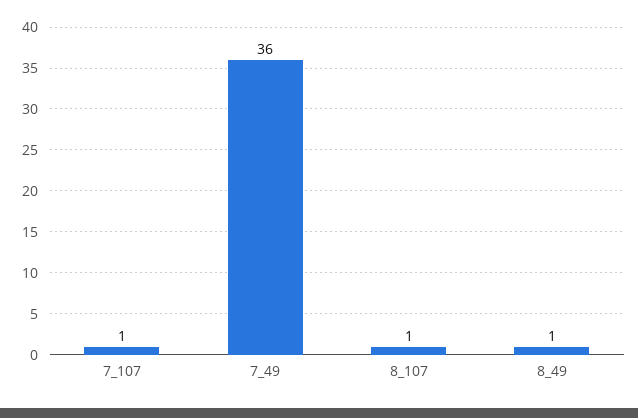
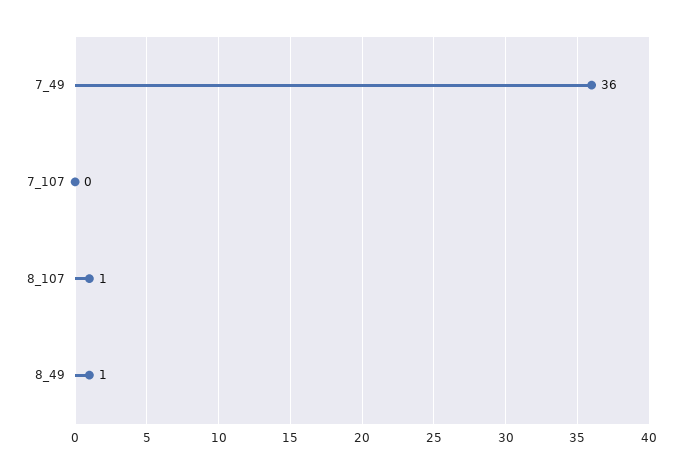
  {
-   "7_107": 1,
+   "7_107": 0,
    "7_49": 36,
    "8_107": 1,
    "8_49": 1
  }

